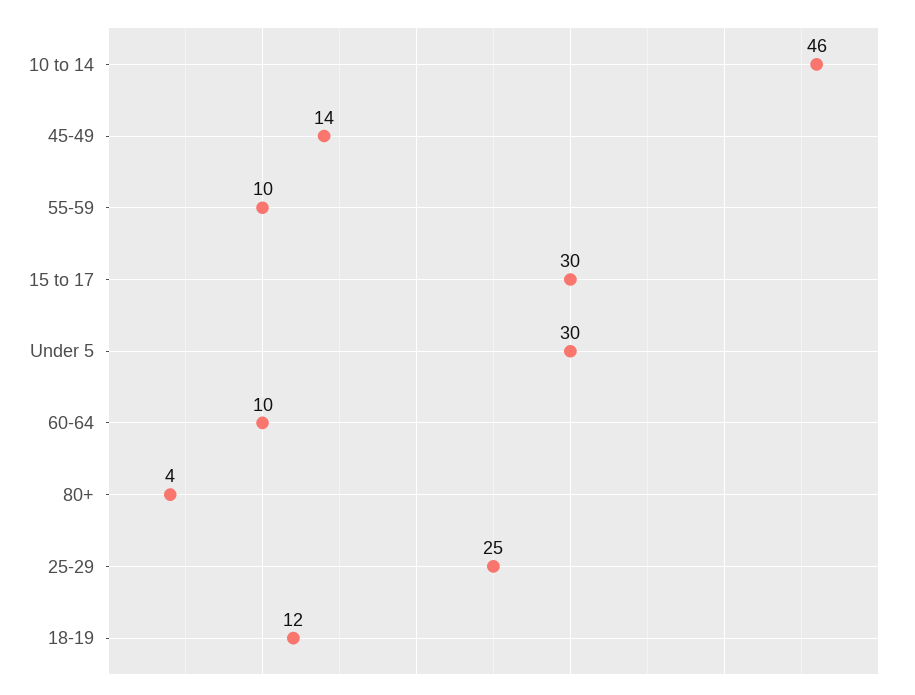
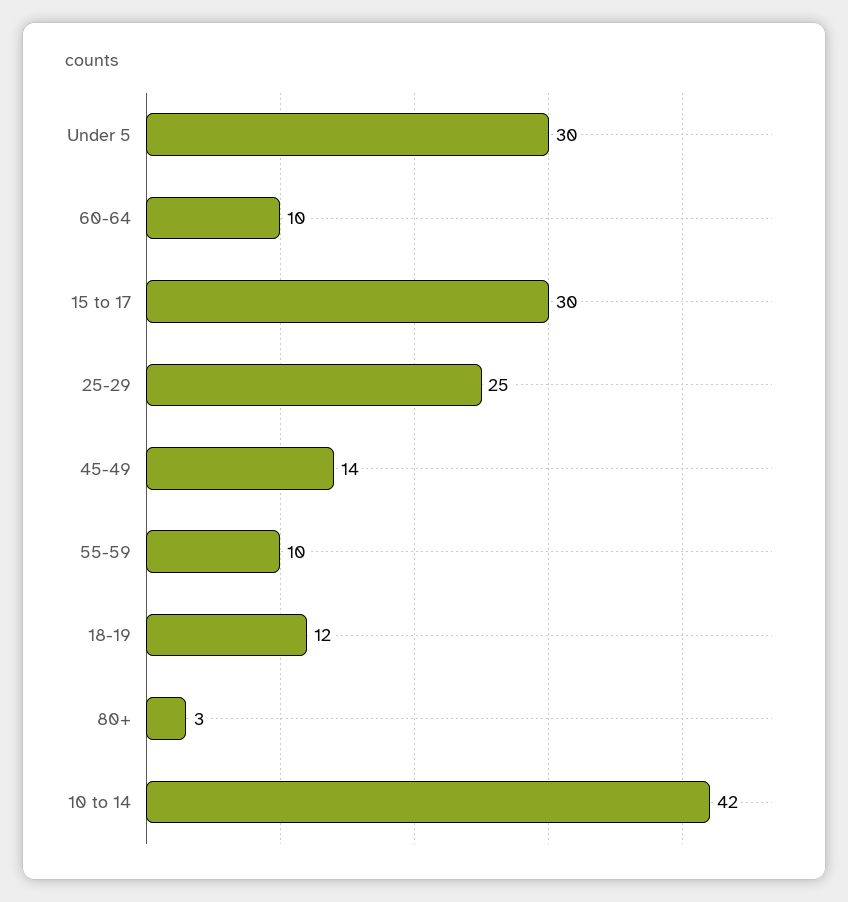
  {
-   "10 to 14": 46,
+   "10 to 14": 42,
    "45-49": 14,
    "55-59": 10,
    "15 to 17": 30,
    "Under 5": 30,
    "60-64": 10,
-   "80+": 4,
+   "80+": 3,
    "25-29": 25,
    "18-19": 12
  }

